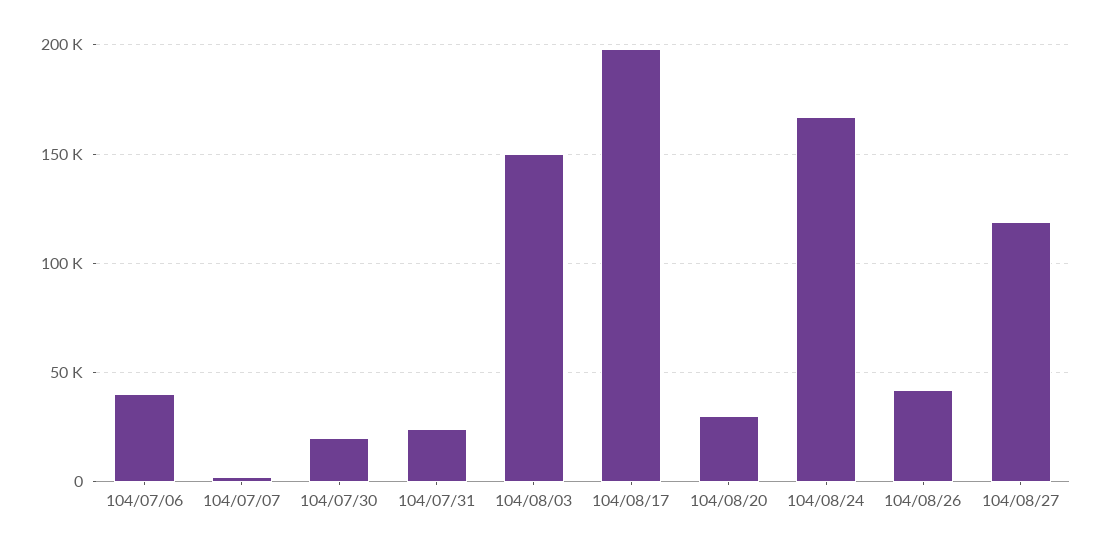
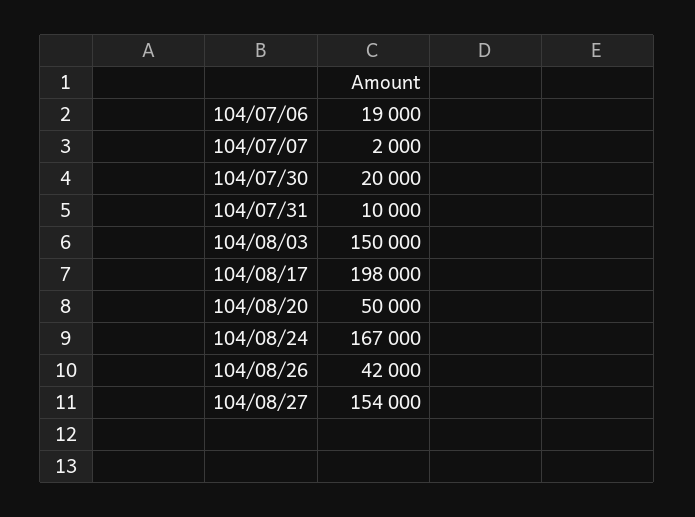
  {
-   "104/07/06": 40000,
+   "104/07/06": 19000,
    "104/07/07": 2000,
    "104/07/30": 20000,
-   "104/07/31": 25000,
+   "104/07/31": 10000,
    "104/08/03": 150000,
    "104/08/17": 198000,
-   "104/08/20": 30000,
+   "104/08/20": 50000,
    "104/08/24": 167000,
    "104/08/26": 42000,
-   "104/08/27": 120000
+   "104/08/27": 154000
  }

